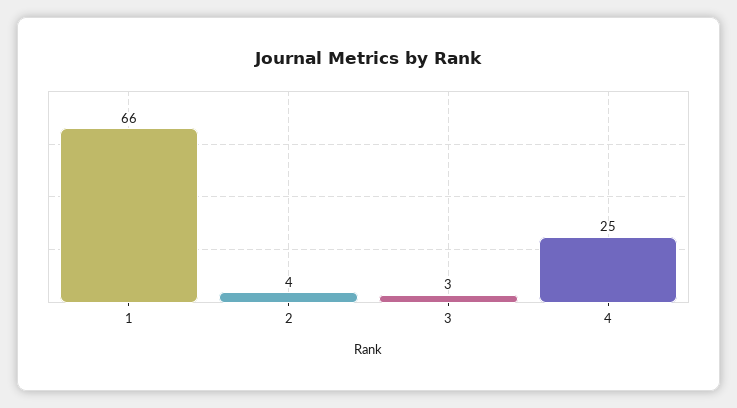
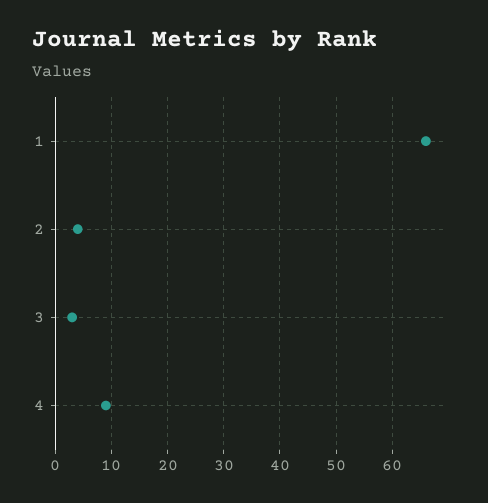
  {
    "1": 66,
    "2": 4,
    "3": 3,
-   "4": 25
+   "4": 10
  }

